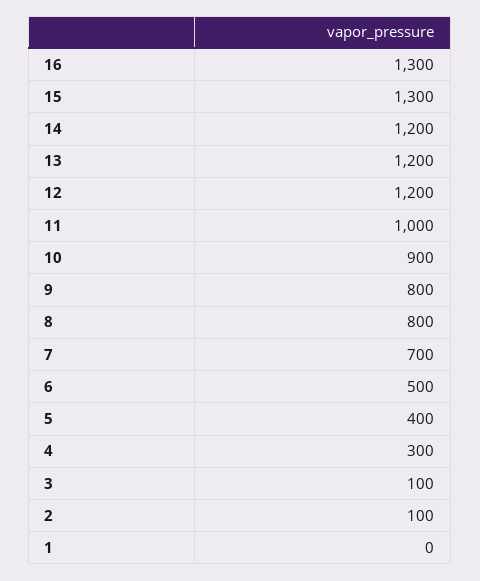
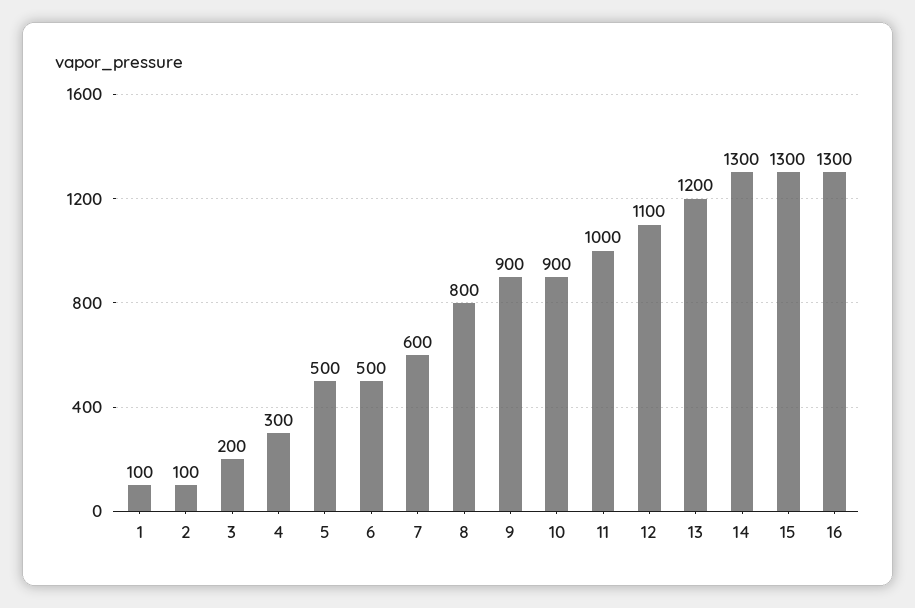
  {
    "16": 1300,
    "15": 1300,
-   "14": 1200,
+   "14": 1300,
    "13": 1200,
-   "12": 1200,
+   "12": 1100,
    "11": 1000,
    "10": 900,
-   "9": 800,
+   "9": 900,
    "8": 800,
-   "7": 700,
+   "7": 600,
    "6": 500,
-   "5": 400,
+   "5": 500,
    "4": 300,
-   "3": 100,
+   "3": 200,
    "2": 100,
-   "1": 0
+   "1": 100
  }

